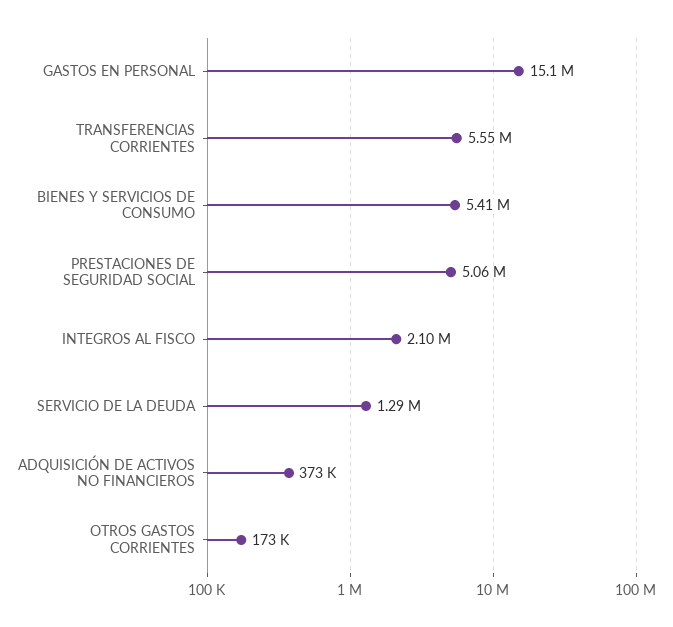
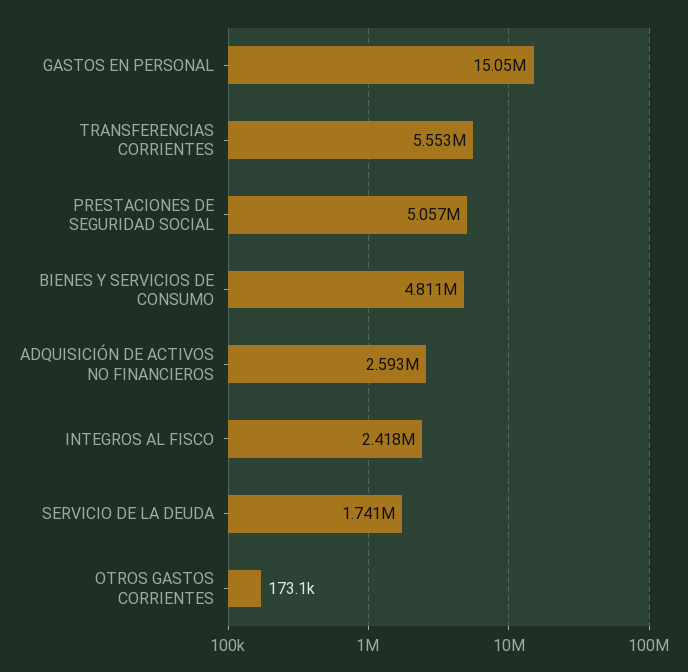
  {
    "GASTOS EN PERSONAL": 15050000,
    "TRANSFERENCIAS CORRIENTES": 5553000,
-   "BIENES Y SERVICIOS DE CONSUMO": 5410000,
+   "BIENES Y SERVICIOS DE CONSUMO": 4811000,
    "PRESTACIONES DE SEGURIDAD SOCIAL": 5057000,
-   "INTEGROS AL FISCO": 2100000,
+   "INTEGROS AL FISCO": 2418000,
-   "SERVICIO DE LA DEUDA": 1290000,
+   "SERVICIO DE LA DEUDA": 1741000,
-   "ADQUISICIÓN DE ACTIVOS NO FINANCIEROS": 373000,
+   "ADQUISICIÓN DE ACTIVOS NO FINANCIEROS": 2593000,
    "OTROS GASTOS CORRIENTES": 173100
  }

